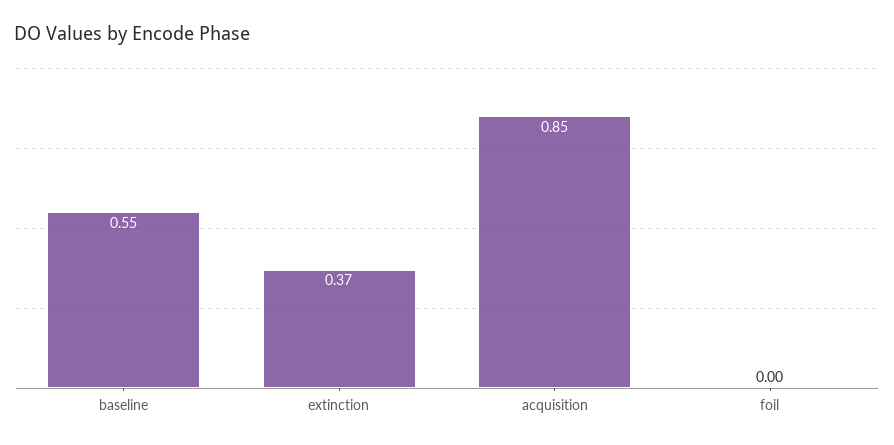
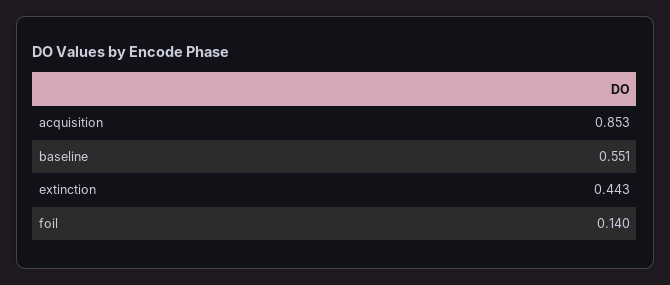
  {
    "baseline": 0.551,
-   "extinction": 0.37,
+   "extinction": 0.443,
    "acquisition": 0.853,
-   "foil": 0
+   "foil": 0.14
  }

